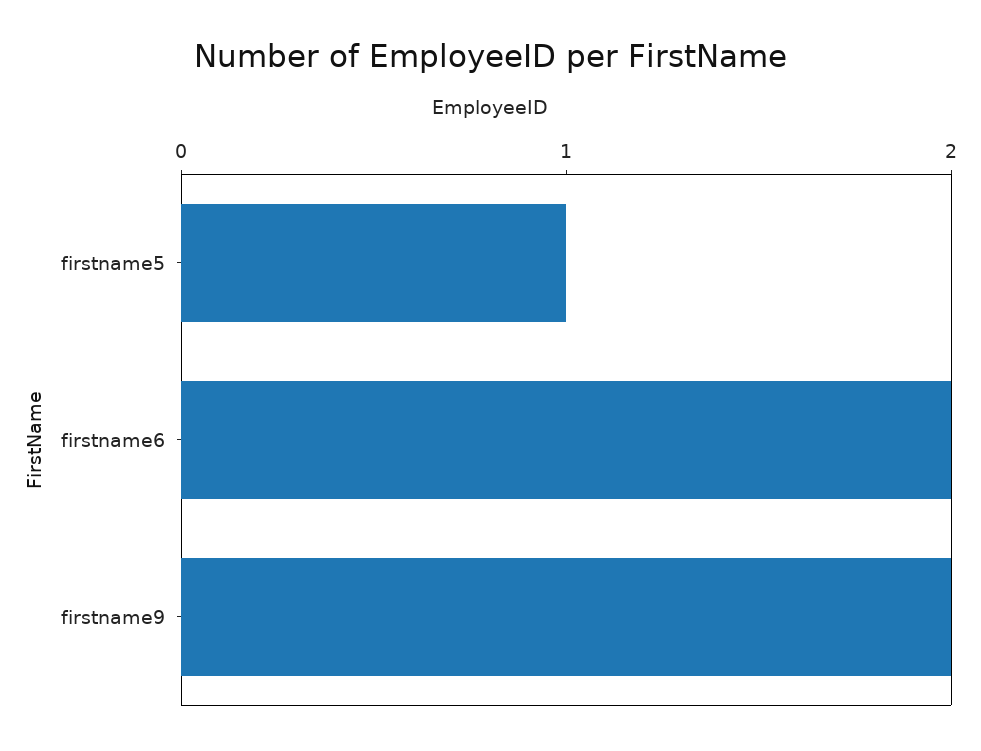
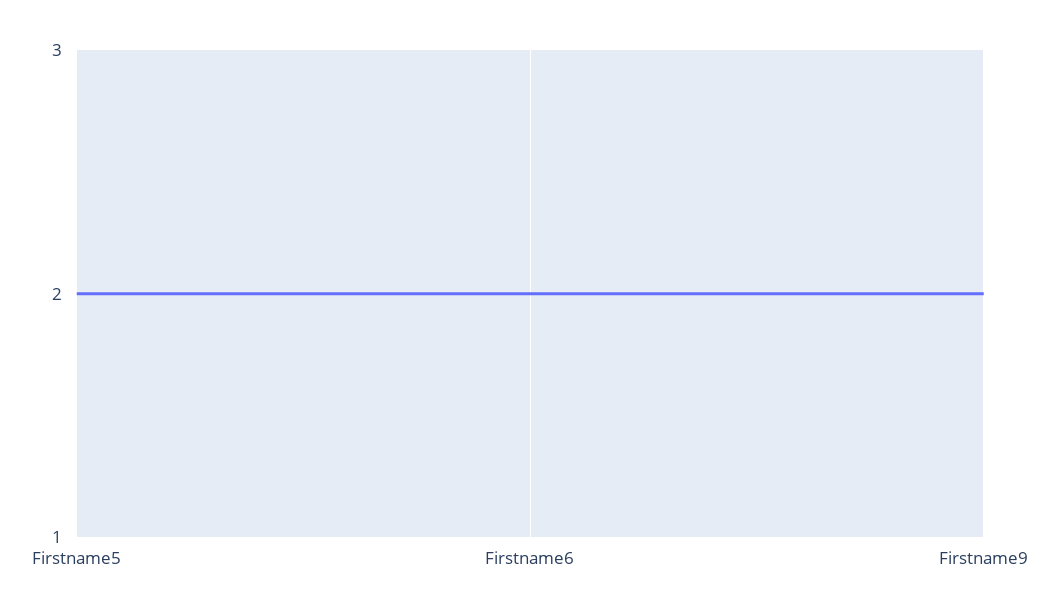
  {
-   "firstname5": 1,
+   "firstname5": 2,
    "firstname6": 2,
    "firstname9": 2
  }

